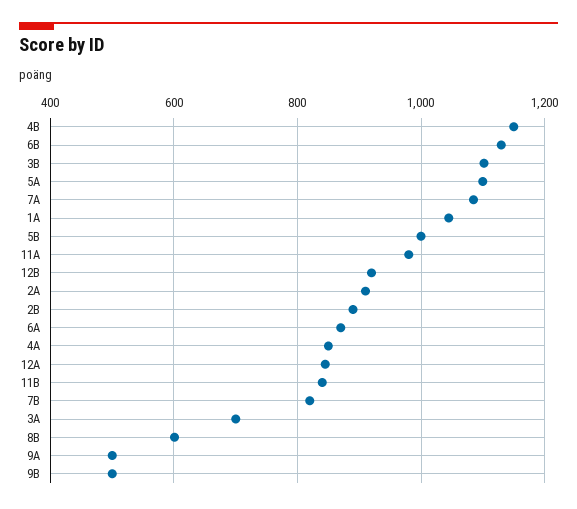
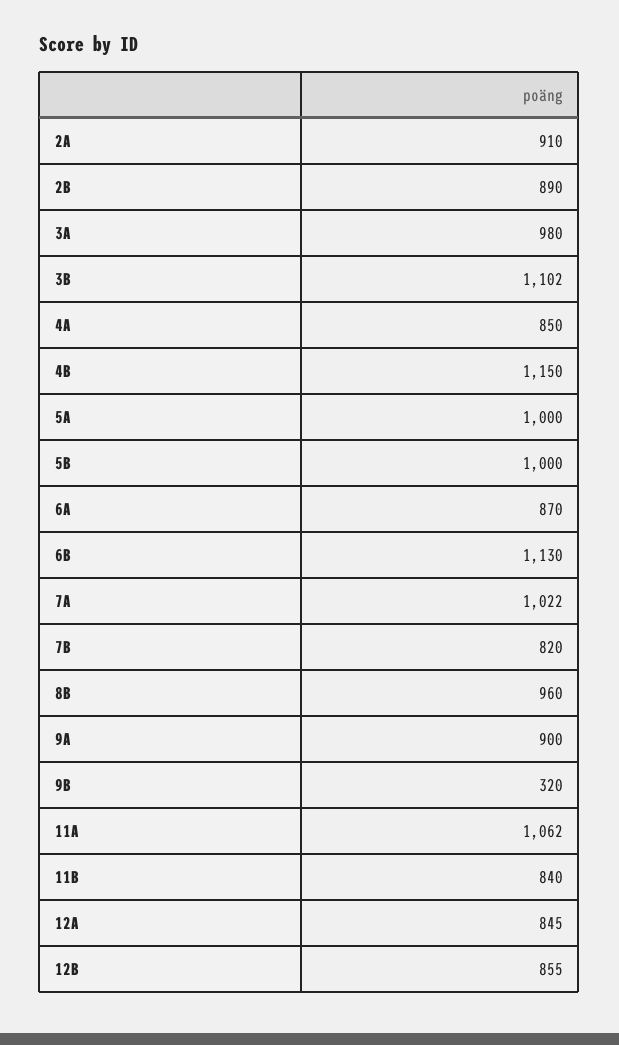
  {
    "4B": 1150,
    "6B": 1130,
    "3B": 1102,
-   "5A": 1100,
+   "5A": 1000,
-   "7A": 1080,
+   "7A": 1022,
-   "1A": 1040,
    "5B": 1000,
-   "11A": 980,
+   "11A": 1062,
-   "12B": 920,
+   "12B": 855,
    "2A": 910,
    "2B": 890,
    "6A": 870,
    "4A": 850,
    "12A": 845,
    "11B": 840,
    "7B": 820,
-   "3A": 700,
+   "3A": 980,
-   "8B": 600,
+   "8B": 960,
-   "9A": 500,
+   "9A": 900,
-   "9B": 500
+   "9B": 320
  }

